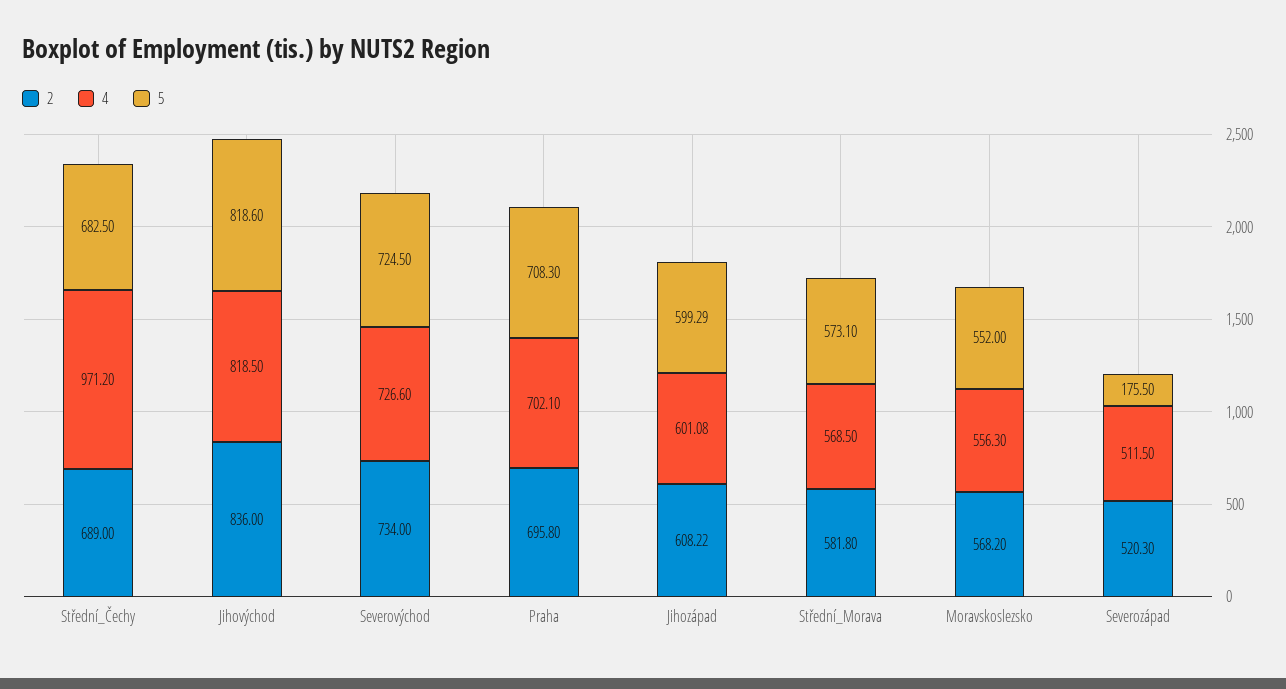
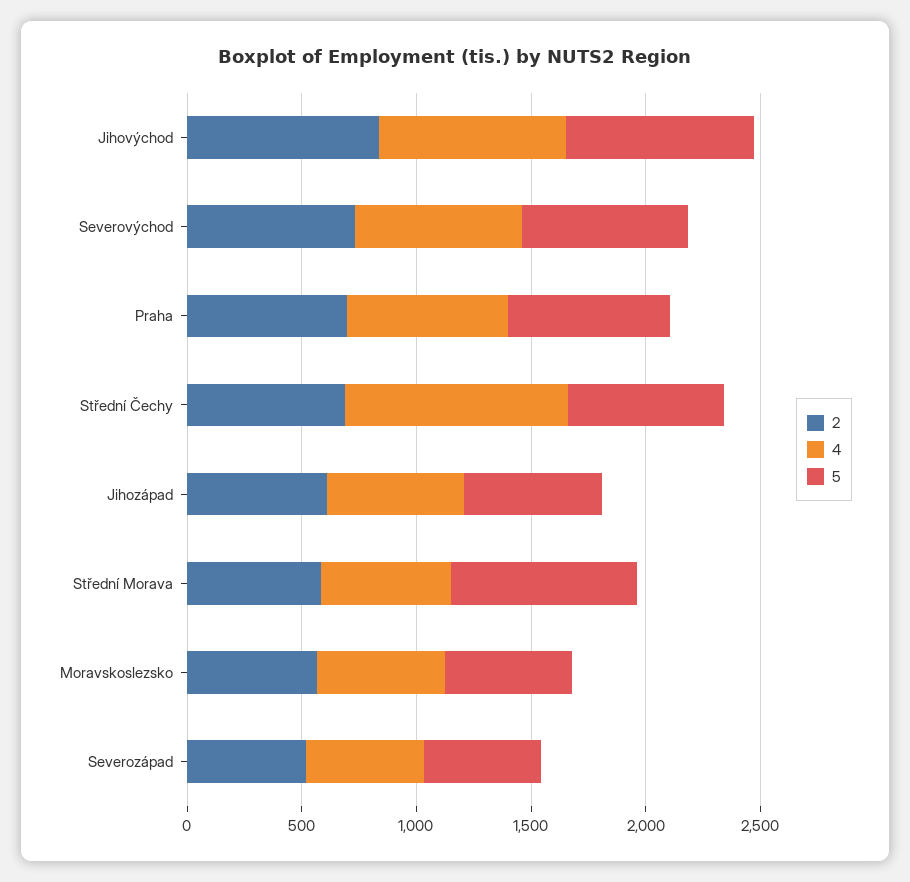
  {
    "2": {
      "Střední_Čechy": 689,
      "Jihovýchod": 836,
      "Severovýchod": 734,
      "Praha": 695.8,
      "Jihozápad": 608.22,
      "Střední_Morava": 581.8,
      "Moravskoslezsko": 568.2,
      "Severozápad": 520.3
    },
    "4": {
      "Střední_Čechy": 971.2,
      "Jihovýchod": 818.5,
      "Severovýchod": 726.6,
      "Praha": 702.1,
      "Jihozápad": 601.08,
      "Střední_Morava": 568.5,
      "Moravskoslezsko": 556.3,
      "Severozápad": 511.5
    },
    "5": {
      "Střední_Čechy": 682.5,
      "Jihovýchod": 818.6,
      "Severovýchod": 724.5,
      "Praha": 708.3,
      "Jihozápad": 599.29,
-     "Střední_Morava": 573.1,
+     "Střední_Morava": 800,
      "Moravskoslezsko": 552,
-     "Severozápad": 175.5
+     "Severozápad": 500
    }
  }

